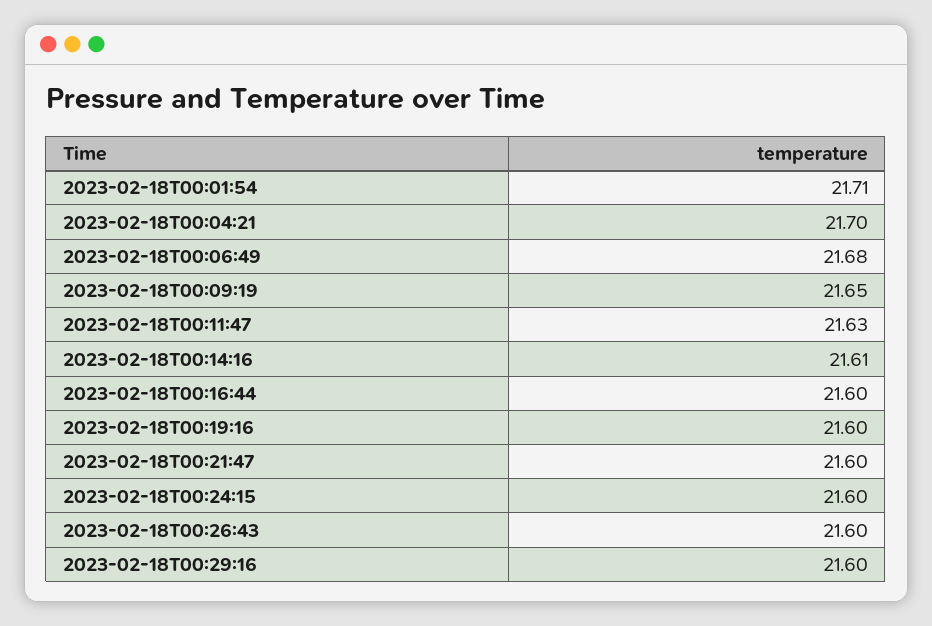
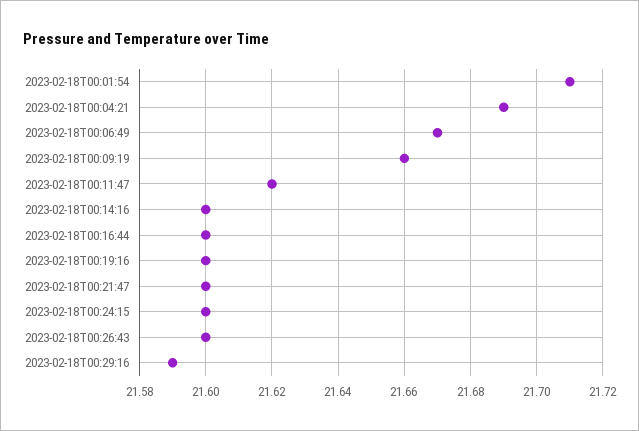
  {
    "2023-02-18T00:01:54": 21.71,
-   "2023-02-18T00:04:21": 21.7,
+   "2023-02-18T00:04:21": 21.69,
-   "2023-02-18T00:06:49": 21.68,
+   "2023-02-18T00:06:49": 21.67,
-   "2023-02-18T00:09:19": 21.65,
+   "2023-02-18T00:09:19": 21.66,
-   "2023-02-18T00:11:47": 21.63,
+   "2023-02-18T00:11:47": 21.62,
-   "2023-02-18T00:14:16": 21.61,
+   "2023-02-18T00:14:16": 21.6,
    "2023-02-18T00:16:44": 21.6,
    "2023-02-18T00:19:16": 21.6,
    "2023-02-18T00:21:47": 21.6,
    "2023-02-18T00:24:15": 21.6,
    "2023-02-18T00:26:43": 21.6,
-   "2023-02-18T00:29:16": 21.6
+   "2023-02-18T00:29:16": 21.59
  }

